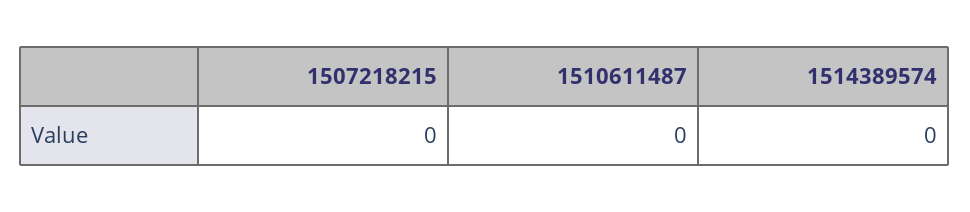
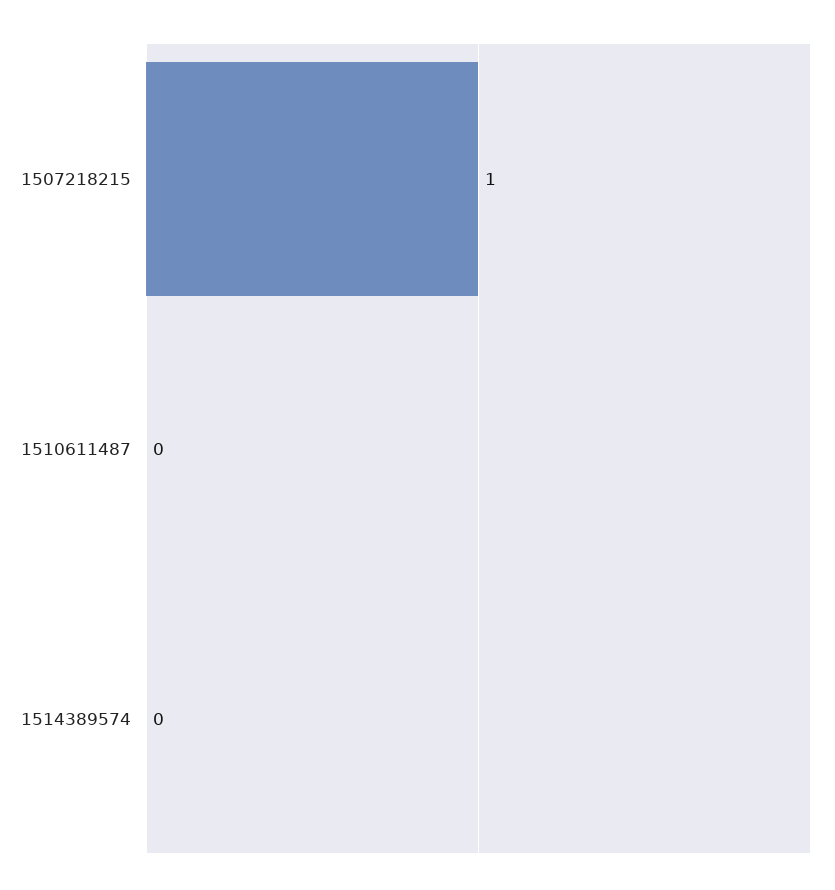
  {
-   "1507218215": 0,
+   "1507218215": 1,
    "1510611487": 0,
    "1514389574": 0
  }

